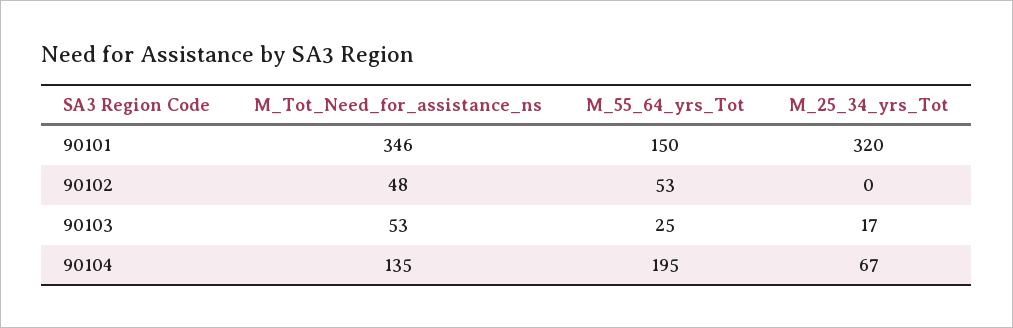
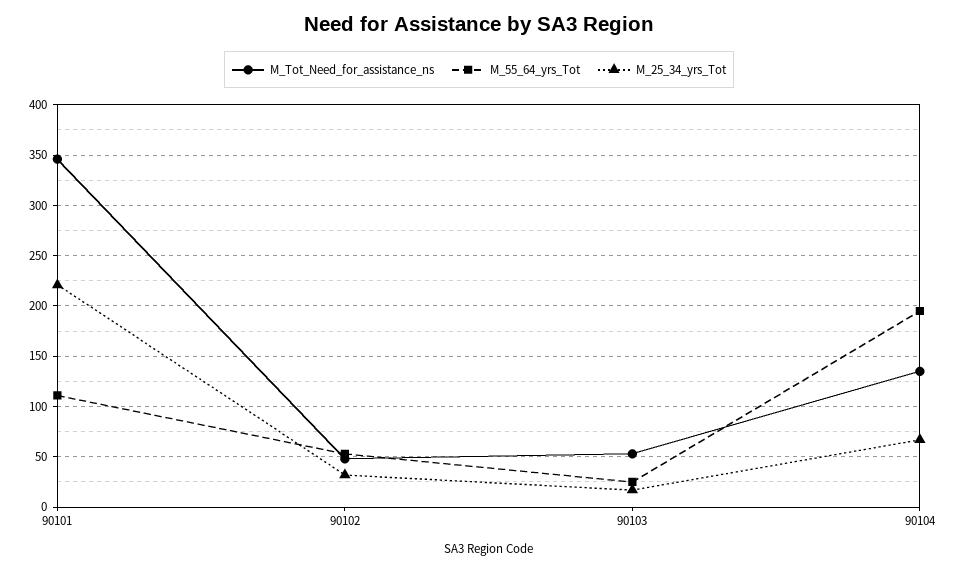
  {
    "M_Tot_Need_for_assistance_ns": {
      "90101": 346,
      "90102": 48,
      "90103": 53,
      "90104": 135
    },
    "M_55_64_yrs_Tot": {
-     "90101": 150,
+     "90101": 110,
      "90102": 53,
      "90103": 25,
      "90104": 195
    },
    "M_25_34_yrs_Tot": {
-     "90101": 320,
+     "90101": 220,
-     "90102": 0,
+     "90102": 30,
      "90103": 17,
      "90104": 67
    }
  }

